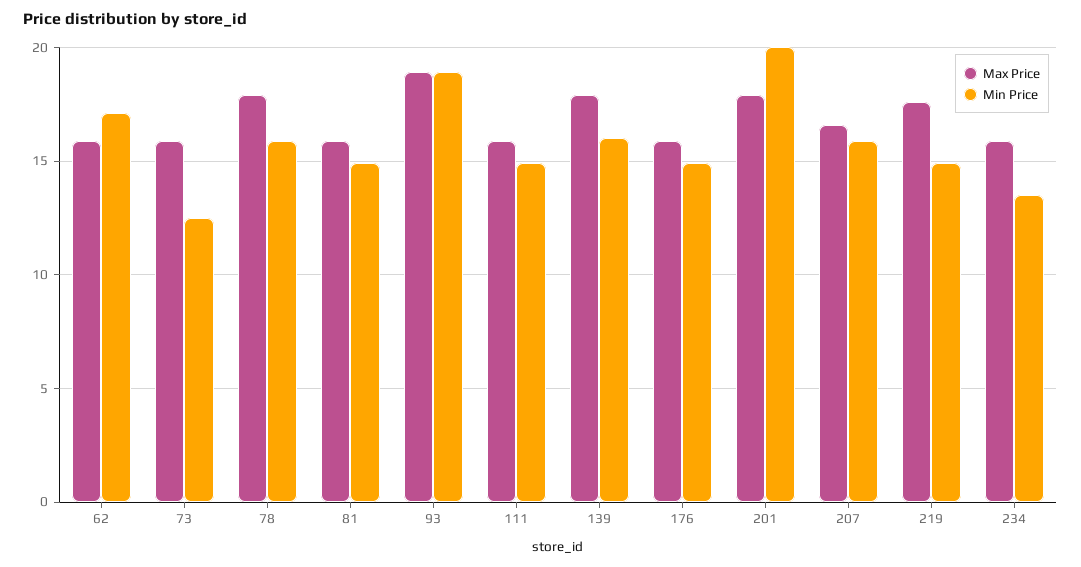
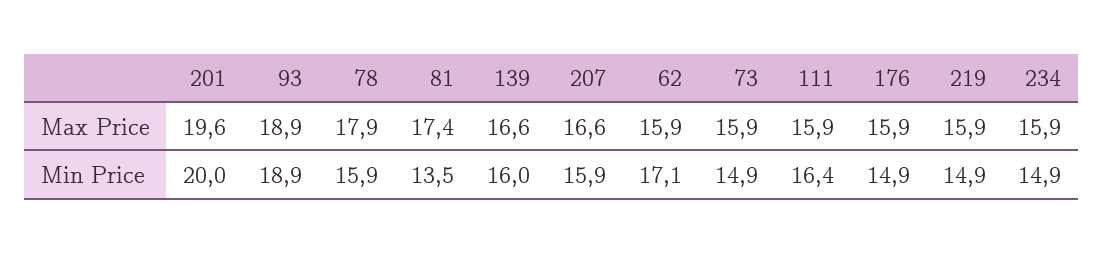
  {
    "Max Price": {
      "62": 15.9,
      "73": 15.9,
      "78": 17.9,
-     "81": 16,
+     "81": 17.4,
      "93": 18.9,
      "111": 15.9,
-     "139": 18,
+     "139": 16.6,
      "176": 15.9,
-     "201": 18,
+     "201": 19.6,
      "207": 16.6,
-     "219": 17.5,
+     "219": 15.9,
      "234": 15.9
    },
    "Min Price": {
      "62": 17.1,
-     "73": 12.5,
+     "73": 14.9,
      "78": 15.9,
-     "81": 15,
+     "81": 13.5,
      "93": 18.9,
-     "111": 15,
+     "111": 16.4,
      "139": 16,
      "176": 14.9,
      "201": 20,
      "207": 15.9,
      "219": 14.9,
-     "234": 13.5
+     "234": 14.9
    }
  }

